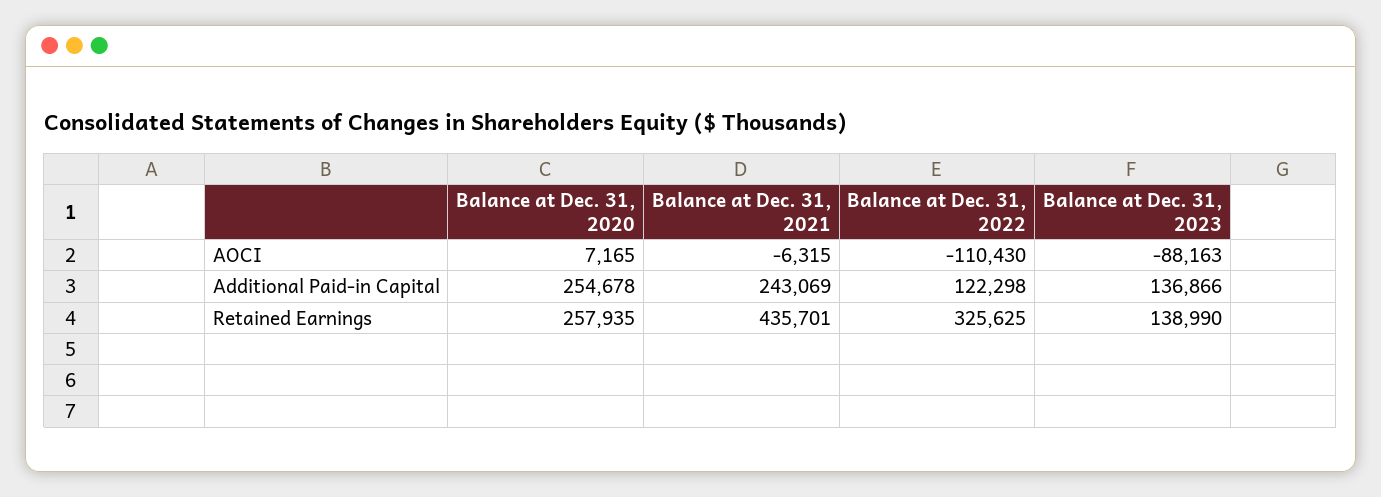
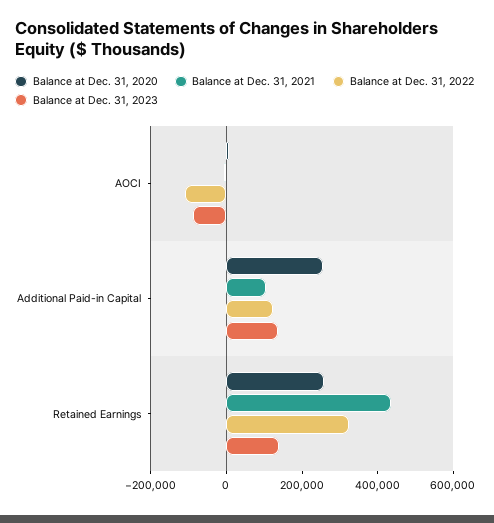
  {
    "Balance at Dec. 31, 2020": {
      "AOCI": 7165,
      "Additional Paid-in Capital": 254678,
      "Retained Earnings": 257935
    },
    "Balance at Dec. 31, 2021": {
      "AOCI": -6315,
-     "Additional Paid-in Capital": 243069,
+     "Additional Paid-in Capital": 100000,
      "Retained Earnings": 435701
    },
    "Balance at Dec. 31, 2022": {
      "AOCI": -110430,
      "Additional Paid-in Capital": 122298,
      "Retained Earnings": 325625
    },
    "Balance at Dec. 31, 2023": {
      "AOCI": -88163,
      "Additional Paid-in Capital": 136866,
      "Retained Earnings": 138990
    }
  }

